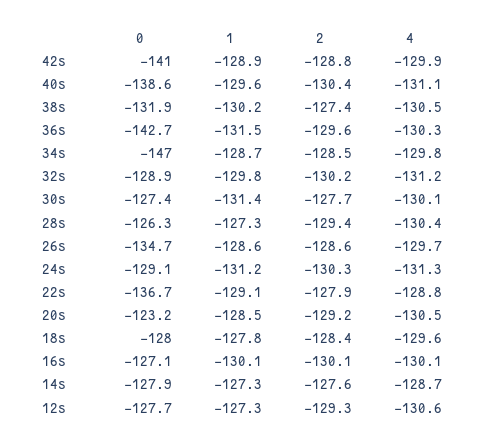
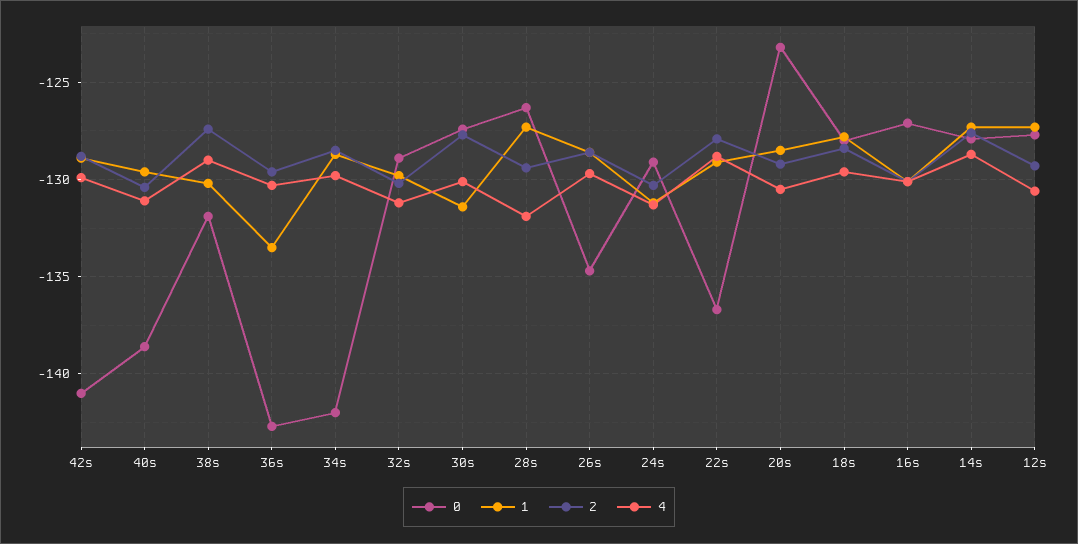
  {
    "0": {
      "42s": -141,
      "40s": -138.6,
      "38s": -131.9,
      "36s": -142.7,
-     "34s": -147,
+     "34s": -142,
      "32s": -128.9,
      "30s": -127.4,
      "28s": -126.3,
      "26s": -134.7,
      "24s": -129.1,
      "22s": -136.7,
      "20s": -123.2,
      "18s": -128,
      "16s": -127.1,
      "14s": -127.9,
      "12s": -127.7
    },
    "1": {
      "42s": -128.9,
      "40s": -129.6,
      "38s": -130.2,
-     "36s": -131.5,
+     "36s": -133.5,
      "34s": -128.7,
      "32s": -129.8,
      "30s": -131.4,
      "28s": -127.3,
      "26s": -128.6,
      "24s": -131.2,
      "22s": -129.1,
      "20s": -128.5,
      "18s": -127.8,
      "16s": -130.1,
      "14s": -127.3,
      "12s": -127.3
    },
    "2": {
      "42s": -128.8,
      "40s": -130.4,
      "38s": -127.4,
      "36s": -129.6,
      "34s": -128.5,
      "32s": -130.2,
      "30s": -127.7,
      "28s": -129.4,
      "26s": -128.6,
      "24s": -130.3,
      "22s": -127.9,
      "20s": -129.2,
      "18s": -128.4,
      "16s": -130.1,
      "14s": -127.6,
      "12s": -129.3
    },
    "4": {
      "42s": -129.9,
      "40s": -131.1,
-     "38s": -130.5,
+     "38s": -129,
      "36s": -130.3,
      "34s": -129.8,
      "32s": -131.2,
      "30s": -130.1,
-     "28s": -130.4,
+     "28s": -132,
      "26s": -129.7,
      "24s": -131.3,
      "22s": -128.8,
      "20s": -130.5,
      "18s": -129.6,
      "16s": -130.1,
      "14s": -128.7,
      "12s": -130.6
    }
  }

